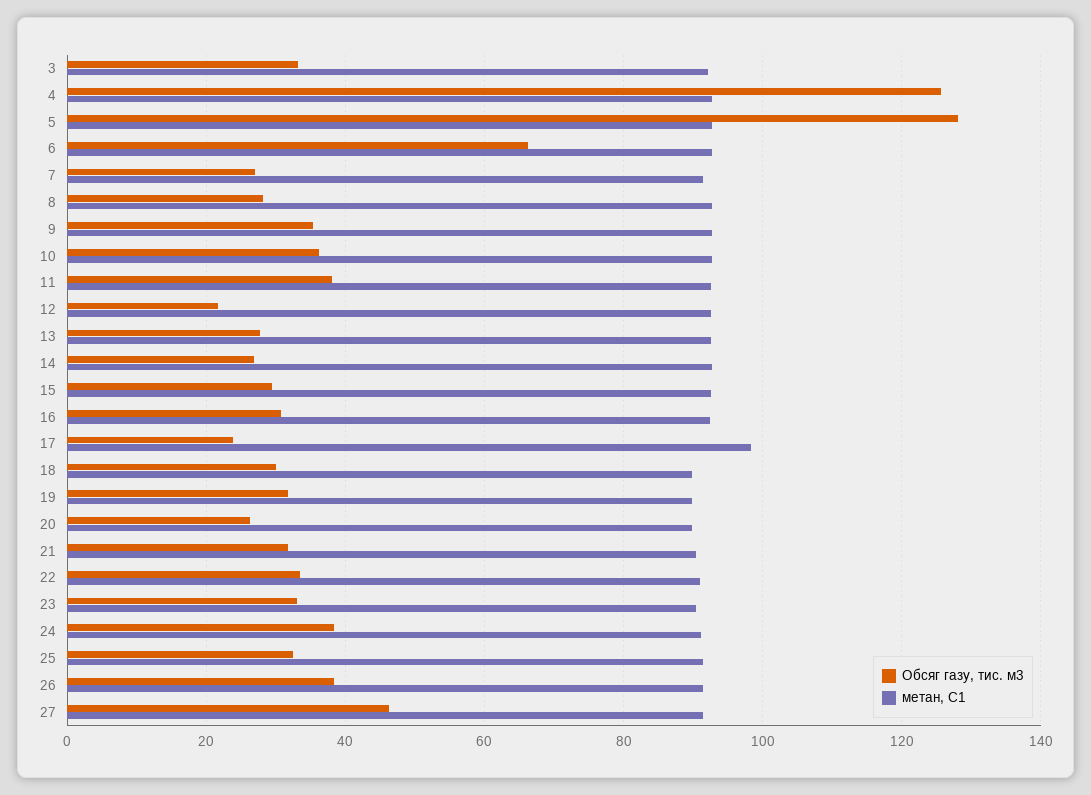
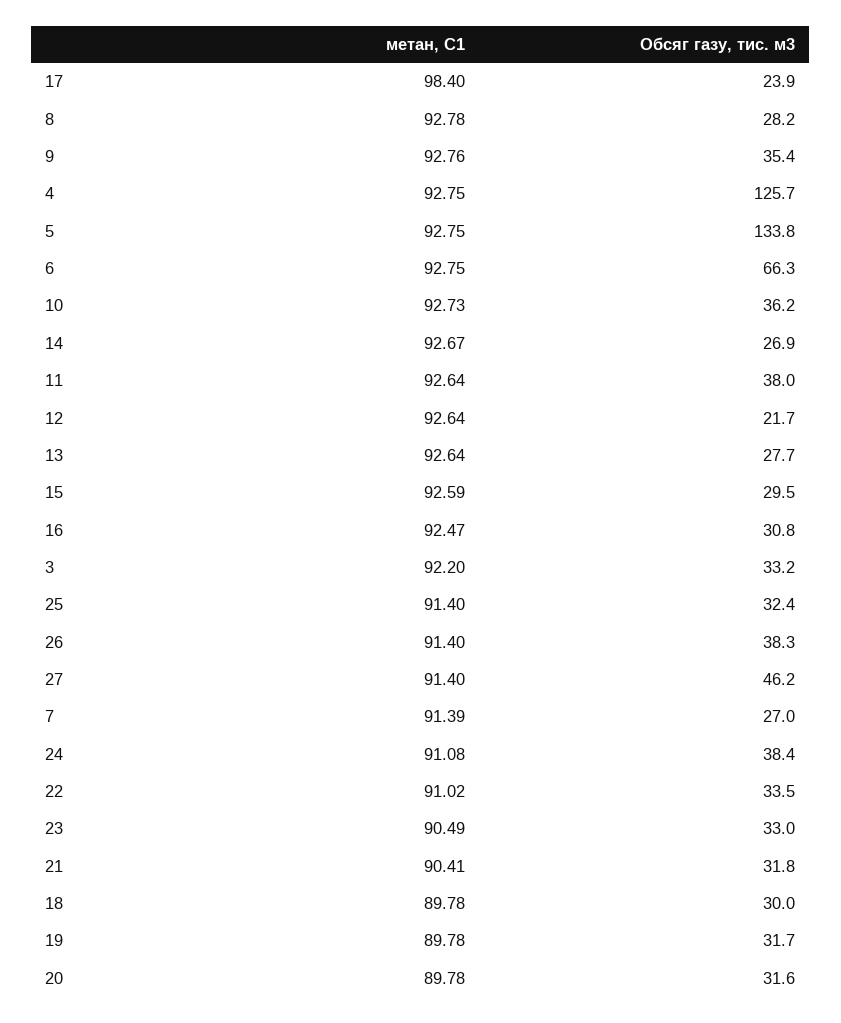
  {
    "Обсяг газу, тис. м3": {
      "3": 33.2,
      "4": 125.7,
-     "5": 128,
+     "5": 133.8,
      "6": 66.3,
      "7": 27,
      "8": 28.2,
      "9": 35.4,
      "10": 36.2,
      "11": 38,
      "12": 21.7,
      "13": 27.7,
      "14": 26.9,
      "15": 29.5,
      "16": 30.8,
      "17": 23.9,
      "18": 30,
      "19": 31.7,
-     "20": 26,
+     "20": 31.6,
      "21": 31.8,
      "22": 33.5,
      "23": 33,
      "24": 38.4,
      "25": 32.4,
      "26": 38.3,
      "27": 46.2
    },
    "метан, С1": {
      "3": 92.2,
      "4": 92.75,
      "5": 92.75,
      "6": 92.75,
      "7": 91.39,
      "8": 92.78,
      "9": 92.76,
      "10": 92.73,
      "11": 92.64,
      "12": 92.64,
      "13": 92.64,
      "14": 92.67,
      "15": 92.59,
      "16": 92.47,
      "17": 98.4,
      "18": 89.78,
      "19": 89.78,
      "20": 89.78,
      "21": 90.41,
      "22": 91.02,
      "23": 90.49,
      "24": 91.08,
      "25": 91.4,
      "26": 91.4,
      "27": 91.4
    }
  }

